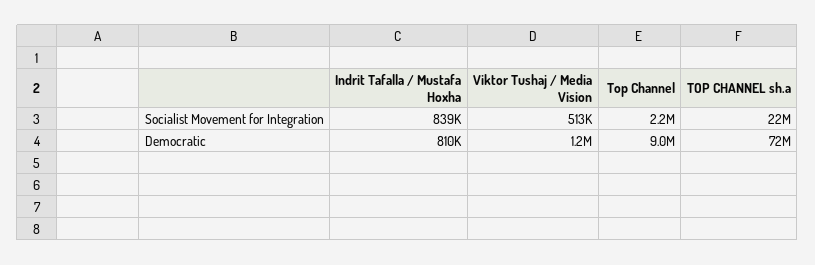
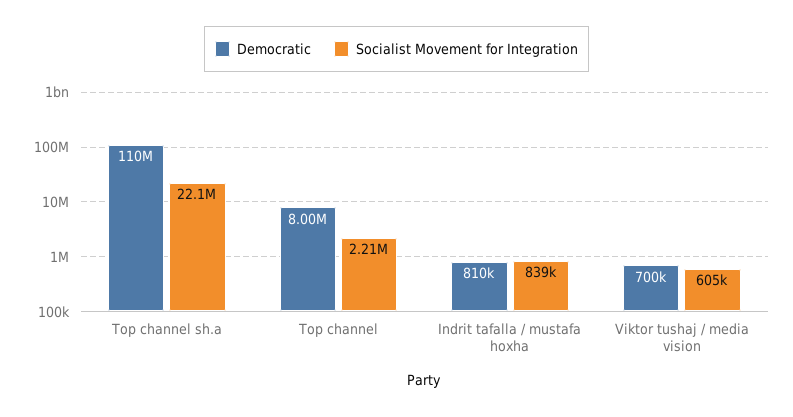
  {
    "Socialist Movement for Integration": {
      "Indrit Tafalla / Mustafa Hoxha": 839000,
-     "Viktor Tushaj / Media Vision": 513000,
+     "Viktor Tushaj / Media Vision": 605000,
      "Top Channel": 2210000,
      "TOP CHANNEL sh.a": 22100000
    },
    "Democratic": {
      "Indrit Tafalla / Mustafa Hoxha": 810000,
-     "Viktor Tushaj / Media Vision": 1200000,
+     "Viktor Tushaj / Media Vision": 700000,
-     "Top Channel": 9000000,
+     "Top Channel": 8000000,
-     "TOP CHANNEL sh.a": 72000000
+     "TOP CHANNEL sh.a": 110000000
    }
  }

